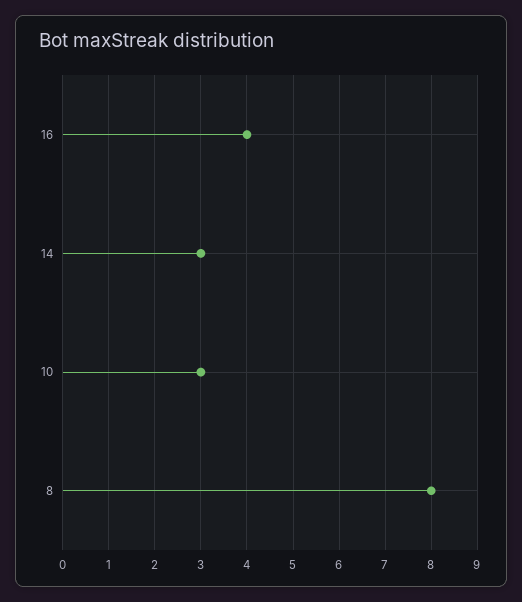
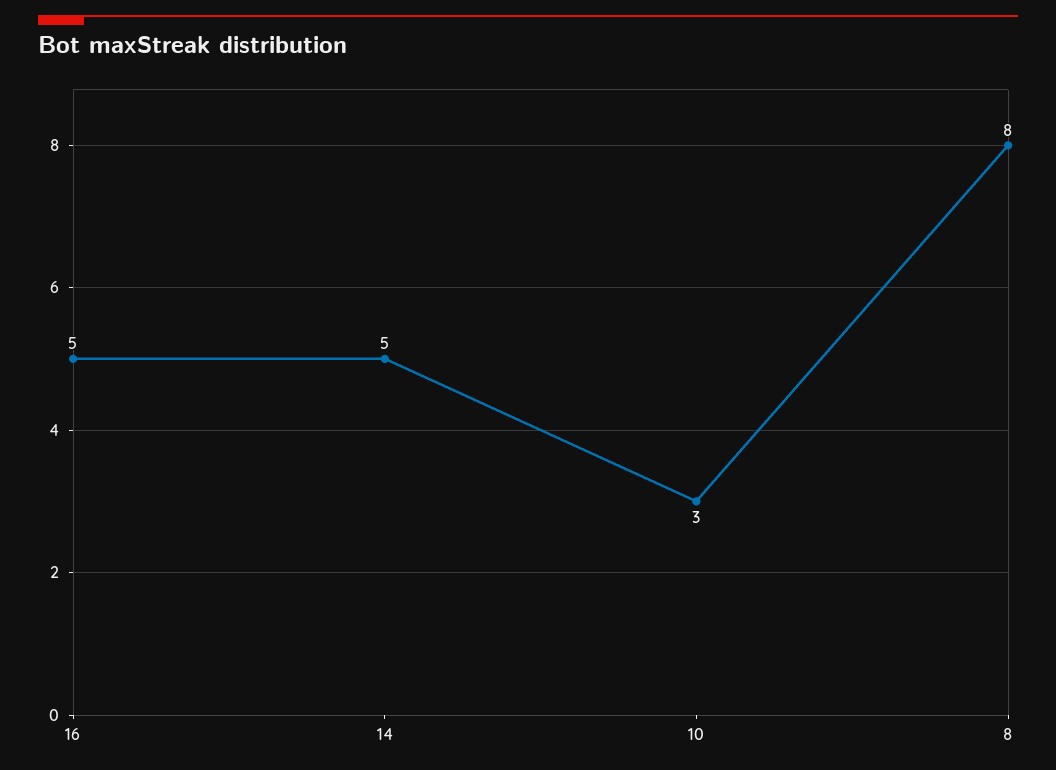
  {
-   "16": 4,
+   "16": 5,
-   "14": 3,
+   "14": 5,
    "10": 3,
    "8": 8
  }

